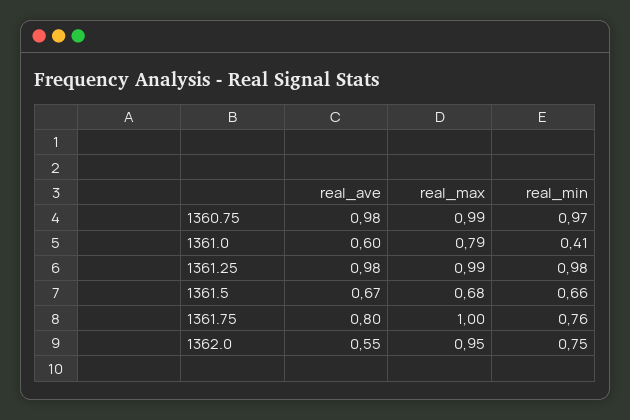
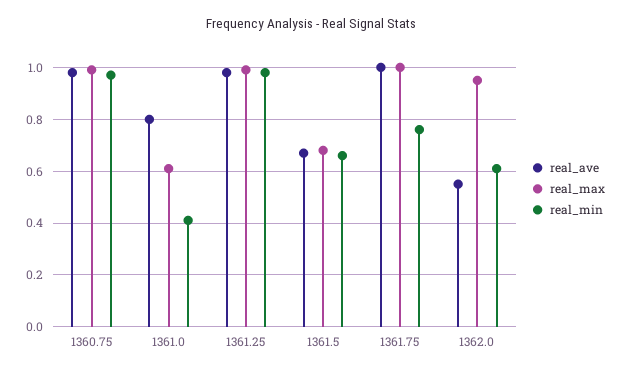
  {
    "real_ave": {
      "1360.75": 0.98,
-     "1361.0": 0.6,
+     "1361.0": 0.8,
      "1361.25": 0.98,
      "1361.5": 0.67,
-     "1361.75": 0.8,
+     "1361.75": 1,
      "1362.0": 0.55
    },
    "real_max": {
      "1360.75": 0.99,
-     "1361.0": 0.79,
+     "1361.0": 0.6,
      "1361.25": 0.99,
      "1361.5": 0.68,
      "1361.75": 1,
      "1362.0": 0.95
    },
    "real_min": {
      "1360.75": 0.97,
      "1361.0": 0.41,
      "1361.25": 0.98,
      "1361.5": 0.66,
      "1361.75": 0.76,
-     "1362.0": 0.75
+     "1362.0": 0.6
    }
  }

